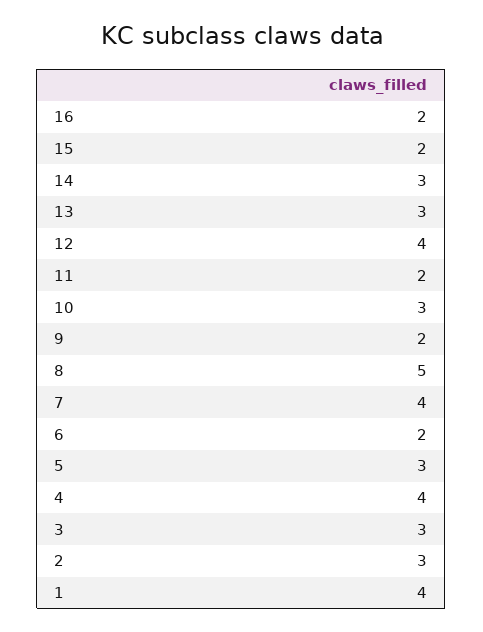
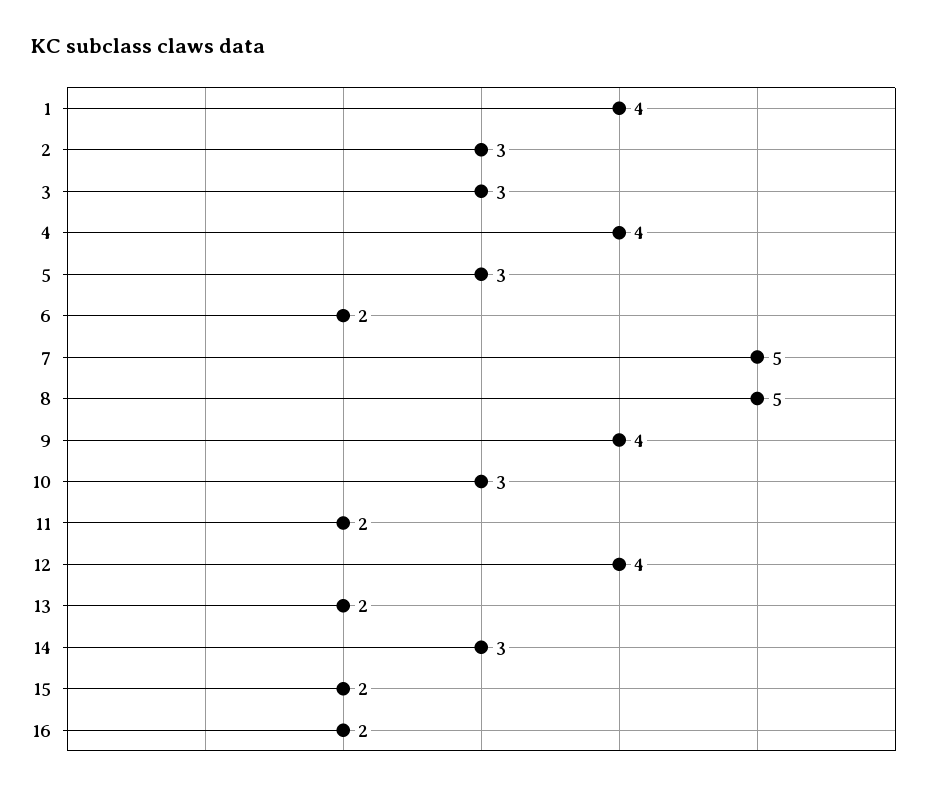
  {
    "16": 2,
    "15": 2,
    "14": 3,
-   "13": 3,
+   "13": 2,
    "12": 4,
    "11": 2,
    "10": 3,
-   "9": 2,
+   "9": 4,
    "8": 5,
-   "7": 4,
+   "7": 5,
    "6": 2,
    "5": 3,
    "4": 4,
    "3": 3,
    "2": 3,
    "1": 4
  }

